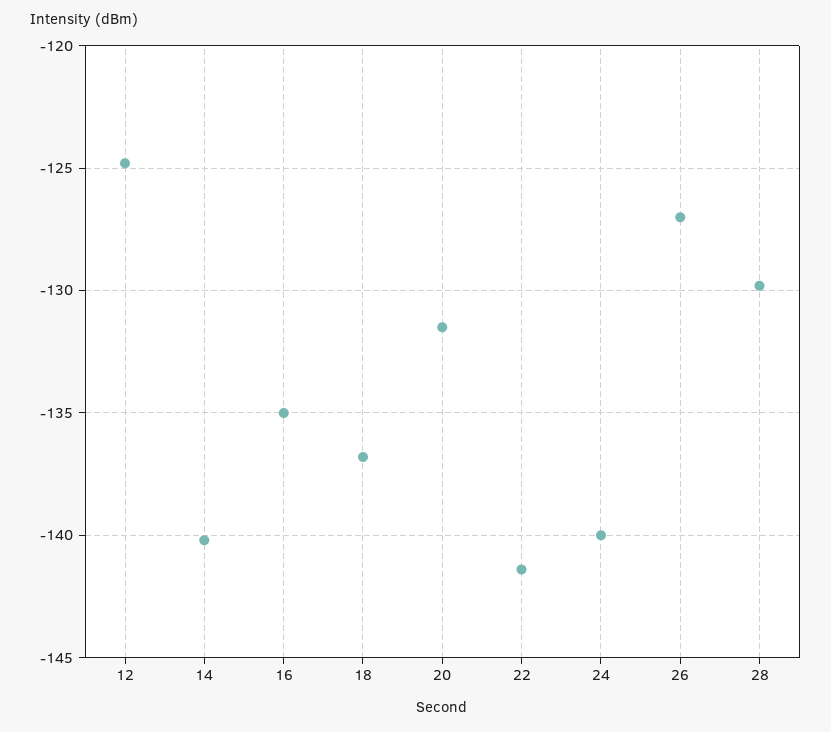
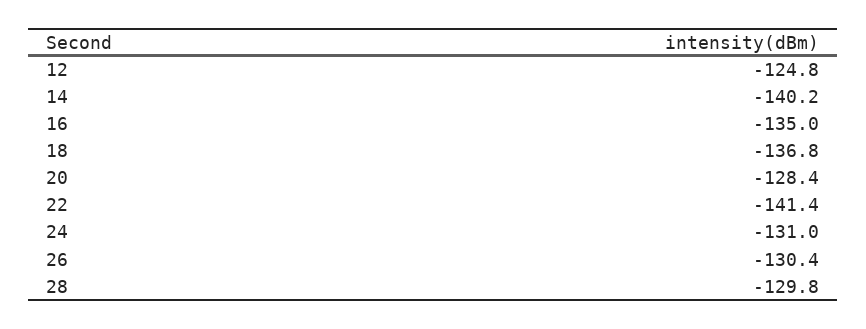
  {
    "12": -124.8,
    "14": -140.2,
    "16": -135,
    "18": -136.8,
-   "20": -131.5,
+   "20": -128.4,
    "22": -141.4,
-   "24": -140,
+   "24": -131,
-   "26": -127,
+   "26": -130.4,
    "28": -129.8
  }

